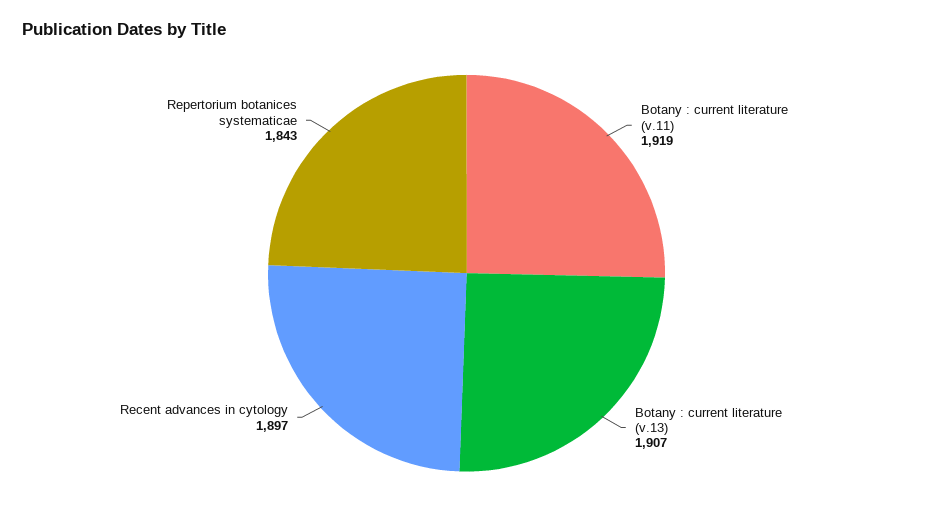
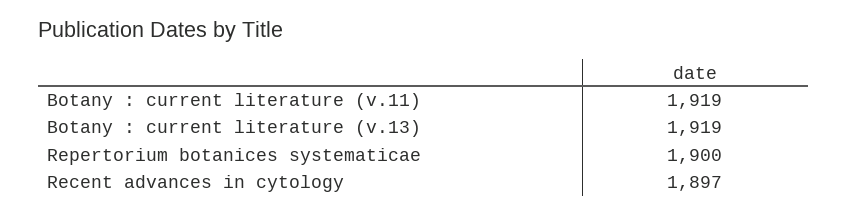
  {
    "Botany : current literature (v.11)": 1919,
-   "Botany : current literature (v.13)": 1907,
+   "Botany : current literature (v.13)": 1919,
    "Recent advances in cytology": 1897,
-   "Repertorium botanices systematicae": 1843
+   "Repertorium botanices systematicae": 1900
  }

